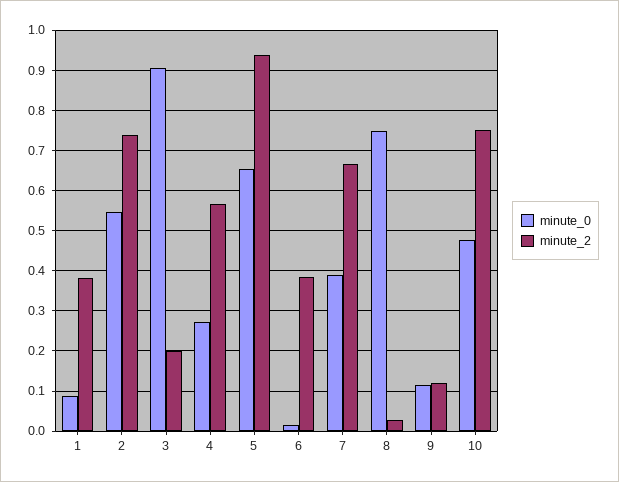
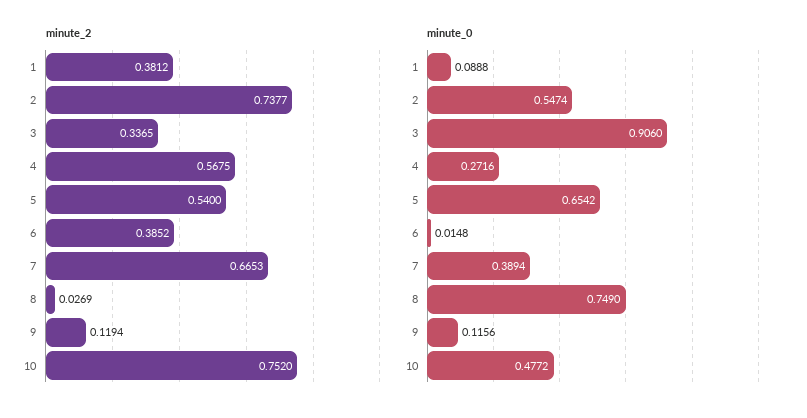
  {
    "minute_0": {
      "1": 0.0888,
      "2": 0.5474,
      "3": 0.906,
      "4": 0.2716,
      "5": 0.6542,
      "6": 0.0148,
      "7": 0.3894,
      "8": 0.749,
      "9": 0.1156,
      "10": 0.4772
    },
    "minute_2": {
      "1": 0.3812,
      "2": 0.7377,
-     "3": 0.2,
+     "3": 0.3365,
      "4": 0.5675,
-     "5": 0.94,
+     "5": 0.54,
      "6": 0.3852,
      "7": 0.6653,
      "8": 0.0269,
      "9": 0.1194,
      "10": 0.752
    }
  }

